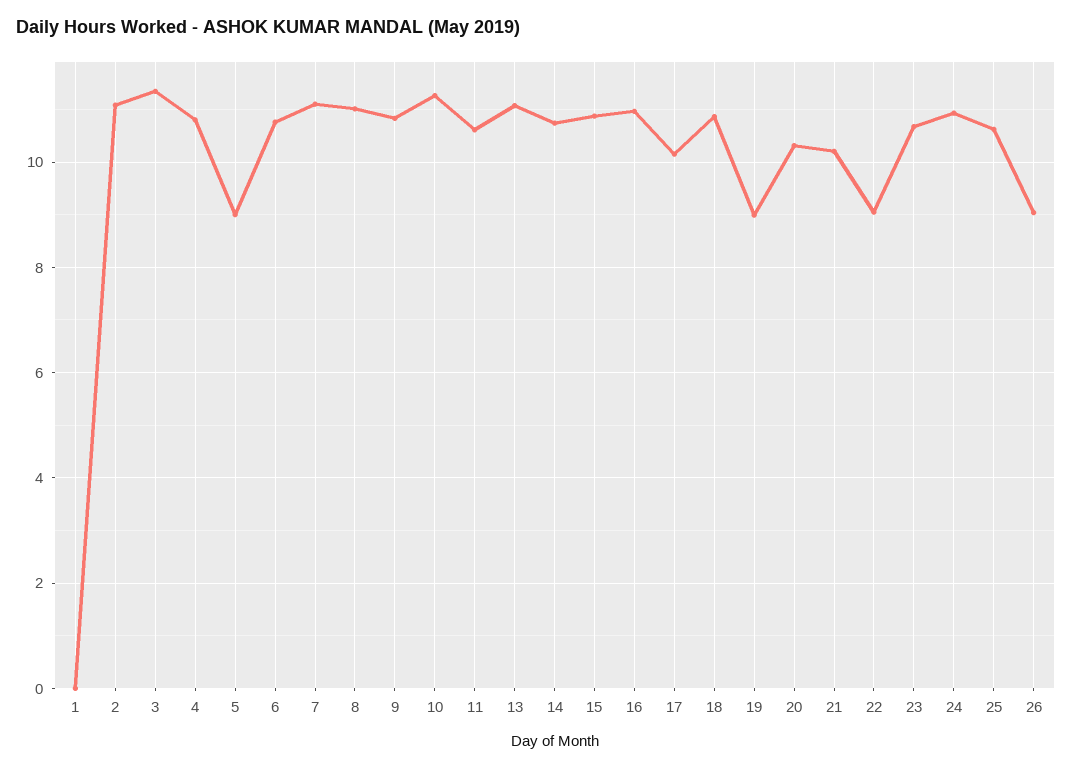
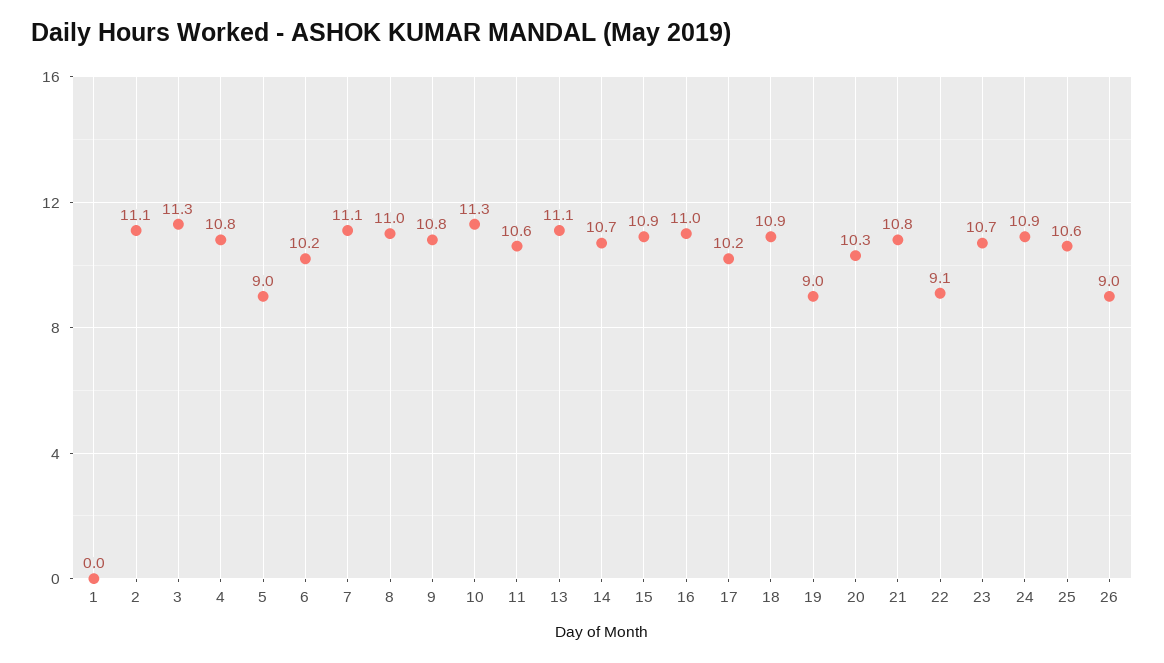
  {
    "1": 0,
    "2": 11.1,
    "3": 11.3,
    "4": 10.8,
    "5": 9,
-   "6": 10.8,
+   "6": 10.2,
    "7": 11.1,
    "8": 11,
    "9": 10.8,
    "10": 11.3,
    "11": 10.6,
    "13": 11.1,
    "14": 10.7,
    "15": 10.9,
    "16": 11,
    "17": 10.2,
    "18": 10.9,
    "19": 9,
    "20": 10.3,
-   "21": 10.2,
+   "21": 10.8,
    "22": 9.1,
    "23": 10.7,
    "24": 10.9,
    "25": 10.6,
    "26": 9
  }

